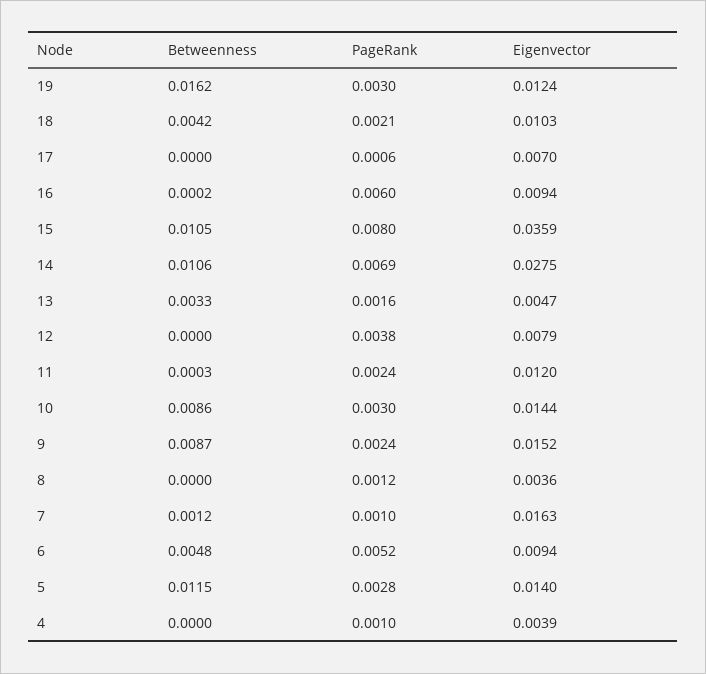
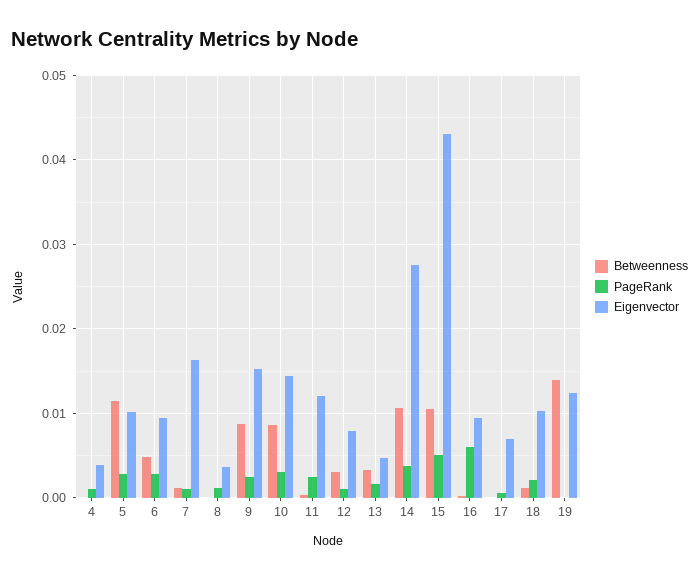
  {
    "Betweenness": {
-     "19": 0.0162,
+     "19": 0.014,
-     "18": 0.0042,
+     "18": 0.001,
      "17": 0,
      "16": 0.0002,
      "15": 0.0105,
      "14": 0.0106,
      "13": 0.0033,
-     "12": 0,
+     "12": 0.003,
      "11": 0.0003,
      "10": 0.0086,
      "9": 0.0087,
      "8": 0,
      "7": 0.0012,
      "6": 0.0048,
      "5": 0.0115,
      "4": 0
    },
    "PageRank": {
-     "19": 0.003,
+     "19": 0,
      "18": 0.0021,
      "17": 0.0006,
      "16": 0.006,
-     "15": 0.008,
+     "15": 0.005,
-     "14": 0.0069,
+     "14": 0.004,
      "13": 0.0016,
-     "12": 0.0038,
+     "12": 0.001,
      "11": 0.0024,
      "10": 0.003,
      "9": 0.0024,
      "8": 0.0012,
      "7": 0.001,
-     "6": 0.0052,
+     "6": 0.003,
      "5": 0.0028,
      "4": 0.001
    },
    "Eigenvector": {
      "19": 0.0124,
      "18": 0.0103,
      "17": 0.007,
      "16": 0.0094,
-     "15": 0.0359,
+     "15": 0.043,
      "14": 0.0275,
      "13": 0.0047,
      "12": 0.0079,
      "11": 0.012,
      "10": 0.0144,
      "9": 0.0152,
      "8": 0.0036,
      "7": 0.0163,
      "6": 0.0094,
-     "5": 0.014,
+     "5": 0.01,
      "4": 0.0039
    }
  }

